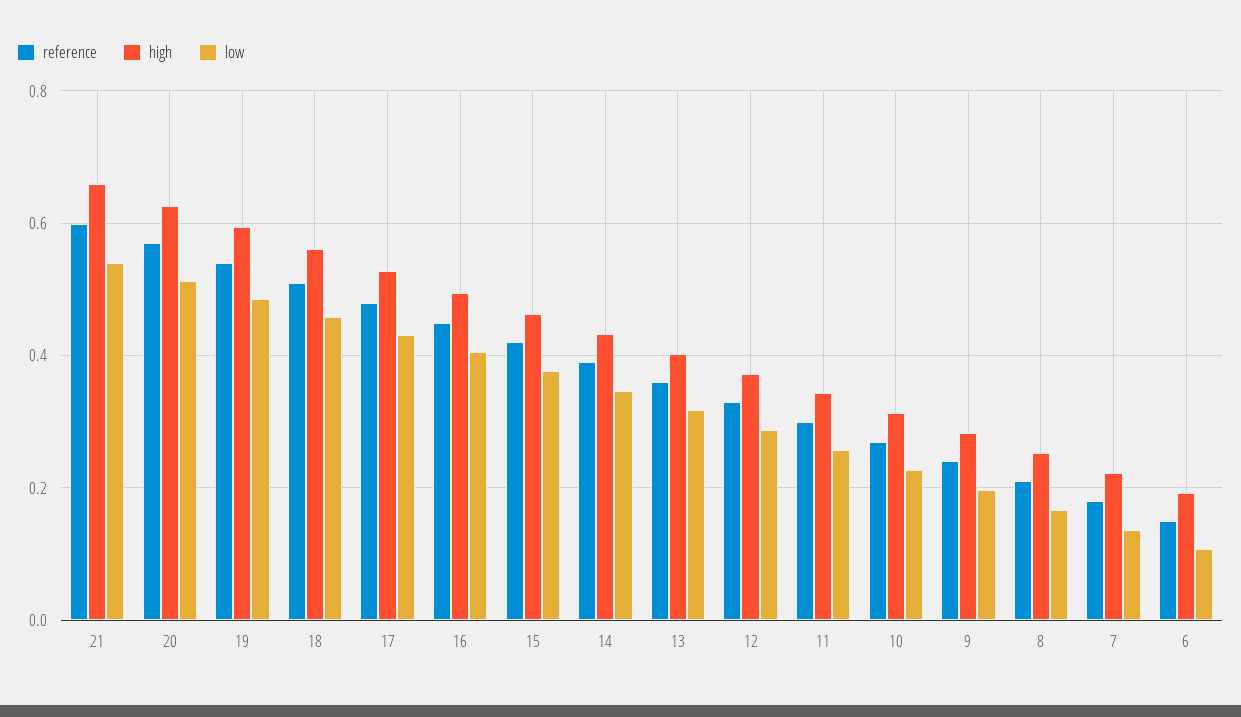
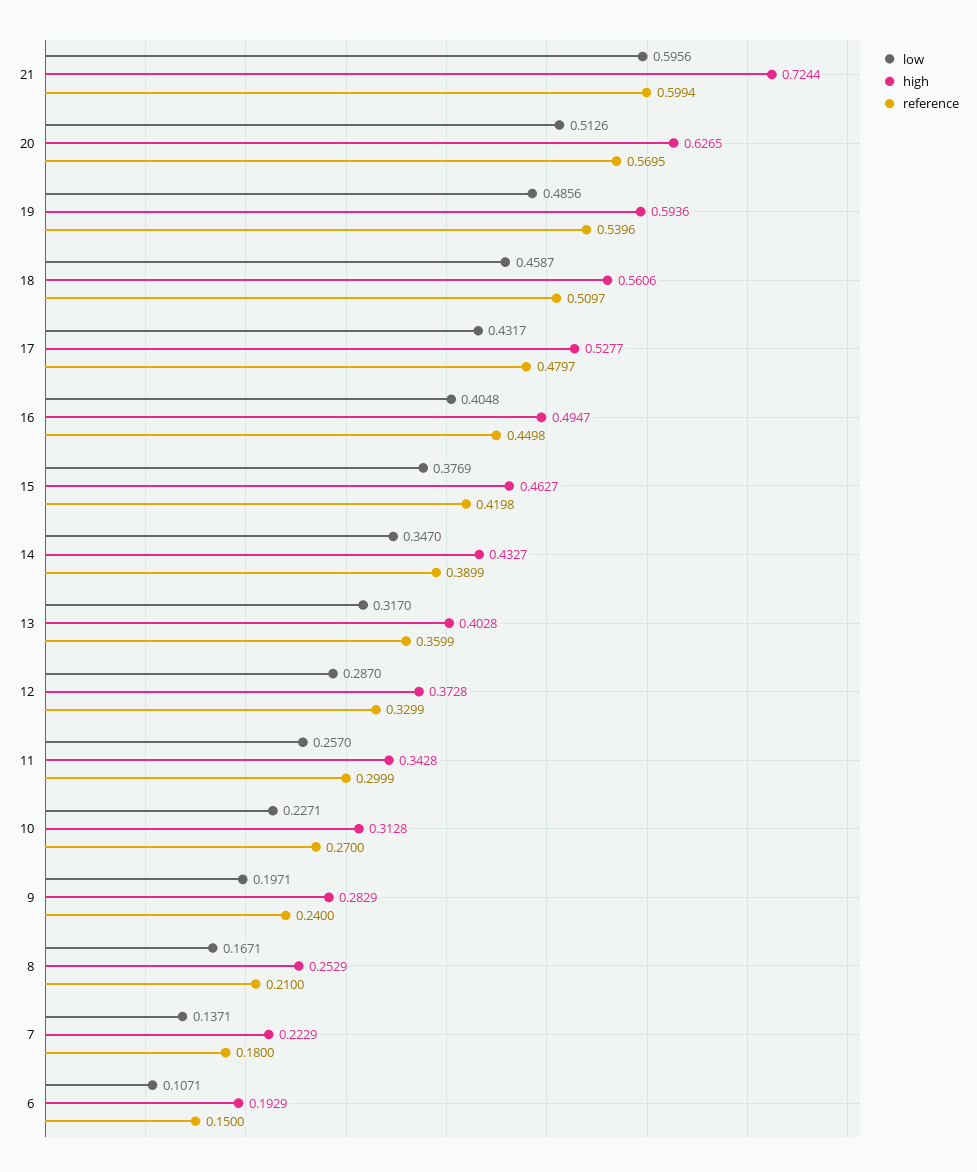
  {
    "reference": {
      "21": 0.5994,
      "20": 0.5695,
      "19": 0.5396,
      "18": 0.5097,
      "17": 0.4797,
      "16": 0.4498,
      "15": 0.4198,
      "14": 0.3899,
      "13": 0.3599,
      "12": 0.3299,
      "11": 0.2999,
      "10": 0.27,
      "9": 0.24,
      "8": 0.21,
      "7": 0.18,
      "6": 0.15
    },
    "high": {
-     "21": 0.66,
+     "21": 0.7244,
      "20": 0.6265,
      "19": 0.5936,
      "18": 0.5606,
      "17": 0.5277,
      "16": 0.4947,
      "15": 0.4627,
      "14": 0.4327,
      "13": 0.4028,
      "12": 0.3728,
      "11": 0.3428,
      "10": 0.3128,
      "9": 0.2829,
      "8": 0.2529,
      "7": 0.2229,
      "6": 0.1929
    },
    "low": {
-     "21": 0.54,
+     "21": 0.5956,
      "20": 0.5126,
      "19": 0.4856,
      "18": 0.4587,
      "17": 0.4317,
      "16": 0.4048,
      "15": 0.3769,
      "14": 0.347,
      "13": 0.317,
      "12": 0.287,
      "11": 0.257,
      "10": 0.2271,
      "9": 0.1971,
      "8": 0.1671,
      "7": 0.1371,
      "6": 0.1071
    }
  }

